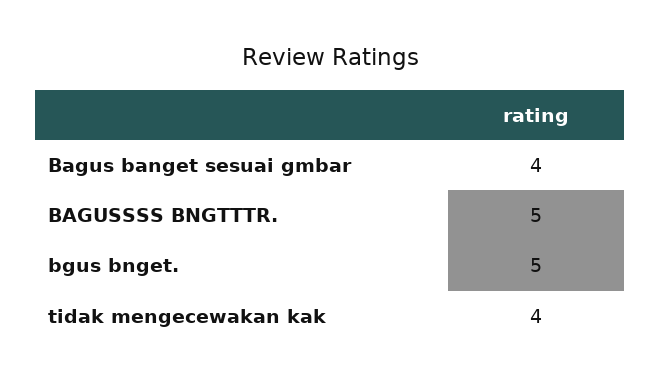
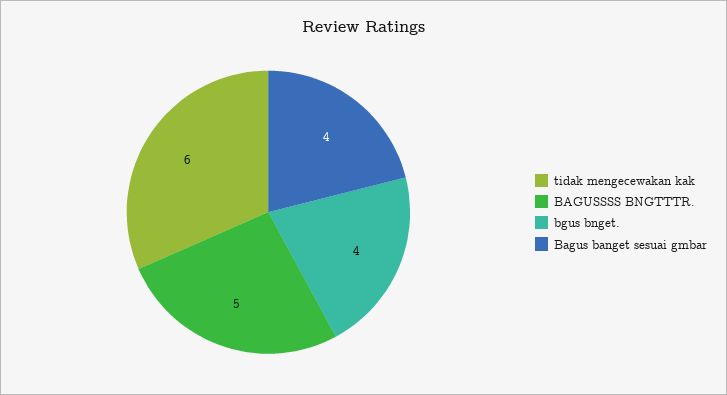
  {
    "Bagus banget sesuai gmbar": 4,
    "BAGUSSSS BNGTTTR.": 5,
-   "bgus bnget.": 5,
+   "bgus bnget.": 4,
-   "tidak mengecewakan kak": 4
+   "tidak mengecewakan kak": 6
  }

